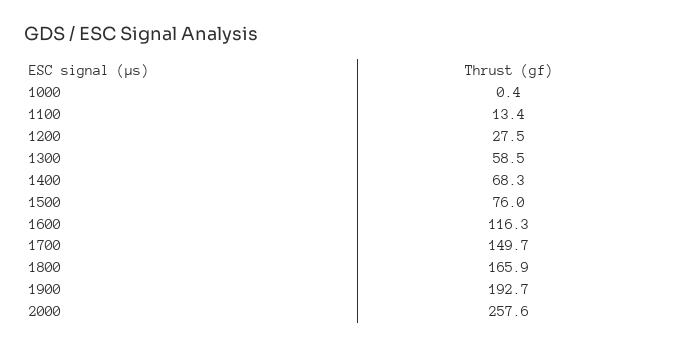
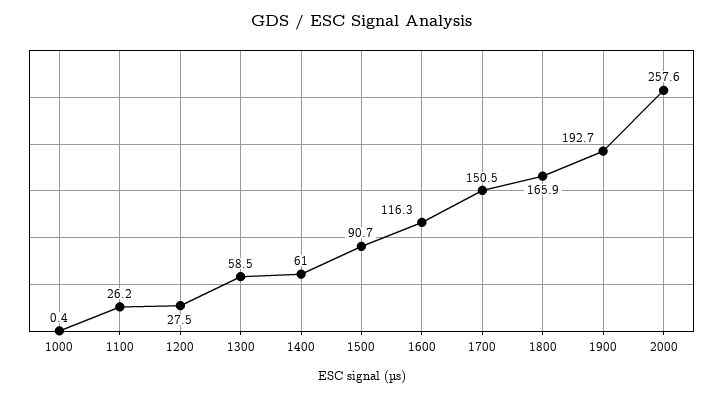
  {
    "1000": 0.4,
-   "1100": 13.4,
+   "1100": 26.2,
    "1200": 27.5,
    "1300": 58.5,
-   "1400": 68.3,
+   "1400": 61,
-   "1500": 76,
+   "1500": 90.7,
    "1600": 116.3,
-   "1700": 149.7,
+   "1700": 150.5,
    "1800": 165.9,
    "1900": 192.7,
    "2000": 257.6
  }

